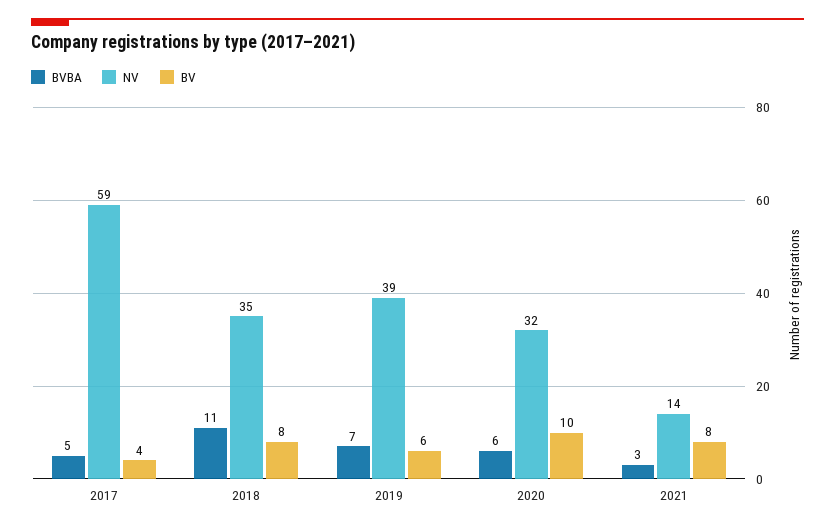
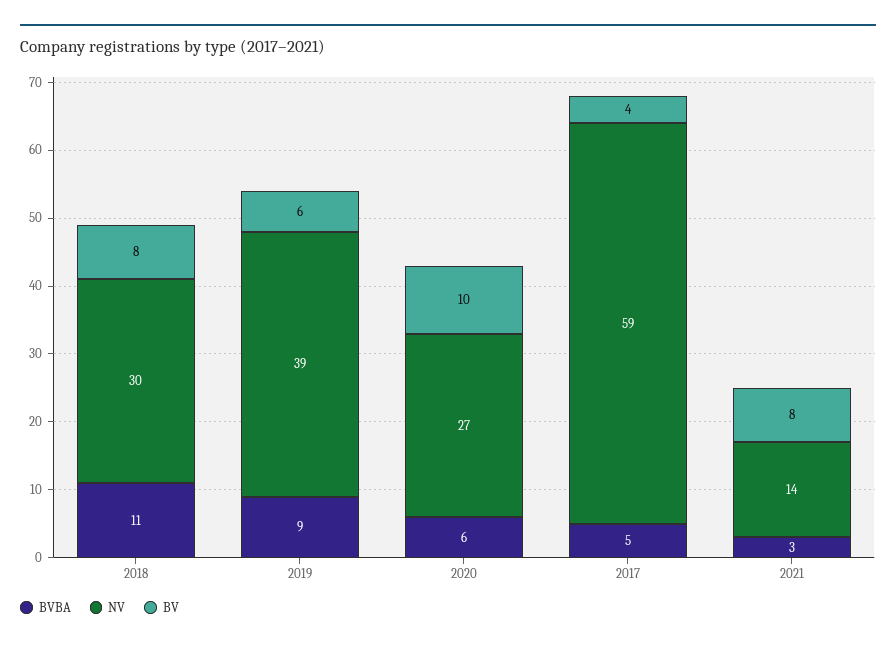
  {
    "BVBA": {
      "2017": 5,
      "2018": 11,
-     "2019": 7,
+     "2019": 9,
      "2020": 6,
      "2021": 3
    },
    "NV": {
      "2017": 59,
-     "2018": 35,
+     "2018": 30,
      "2019": 39,
-     "2020": 32,
+     "2020": 27,
      "2021": 14
    },
    "BV": {
      "2017": 4,
      "2018": 8,
      "2019": 6,
      "2020": 10,
      "2021": 8
    }
  }

